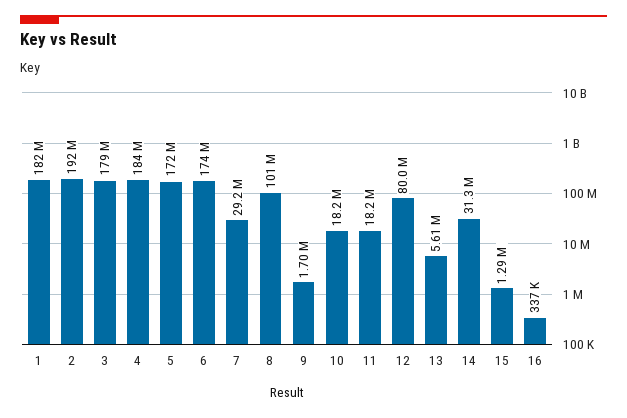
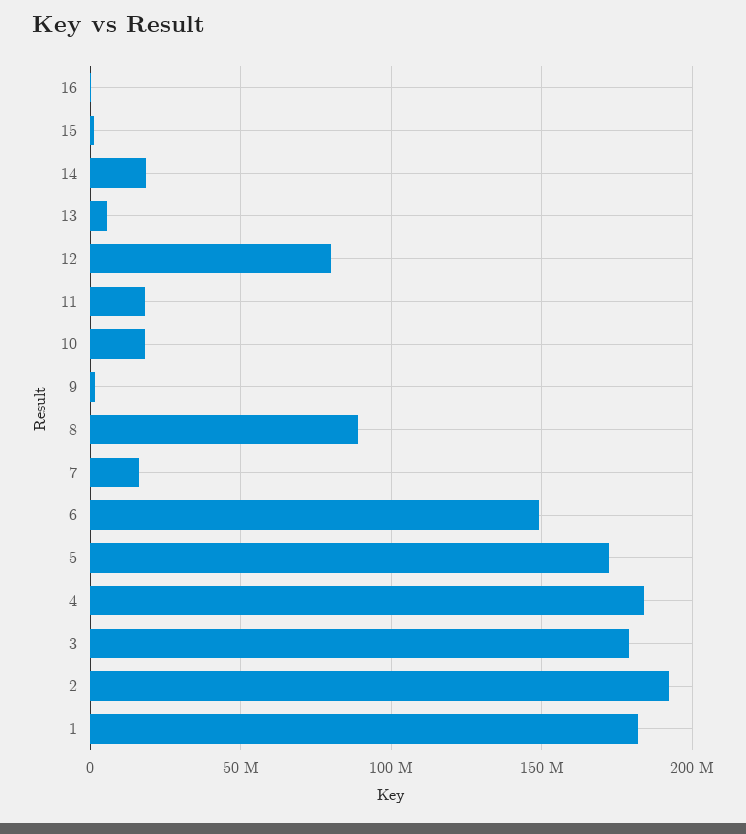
  {
    "1": 182000000,
    "2": 192000000,
    "3": 179000000,
    "4": 184000000,
    "5": 172000000,
-   "6": 174000000,
+   "6": 150000000,
-   "7": 29200000,
+   "7": 15000000,
-   "8": 101000000,
+   "8": 90000000,
    "9": 1700000,
    "10": 18200000,
    "11": 18200000,
    "12": 80000000,
    "13": 5610000,
-   "14": 31300000,
+   "14": 20000000,
    "15": 1290000,
    "16": 337000
  }

